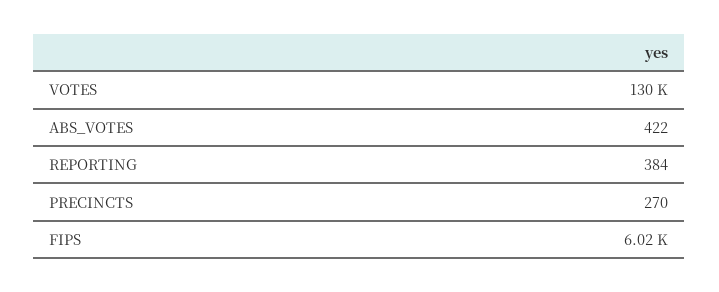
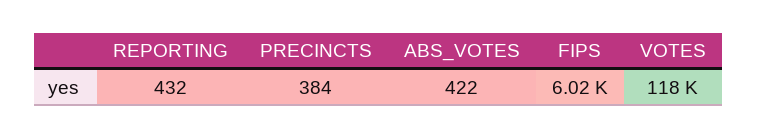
  {
-   "VOTES": 130000,
+   "VOTES": 118000,
    "ABS_VOTES": 422,
-   "REPORTING": 384,
+   "REPORTING": 432,
-   "PRECINCTS": 270,
+   "PRECINCTS": 384,
    "FIPS": 6020
  }

